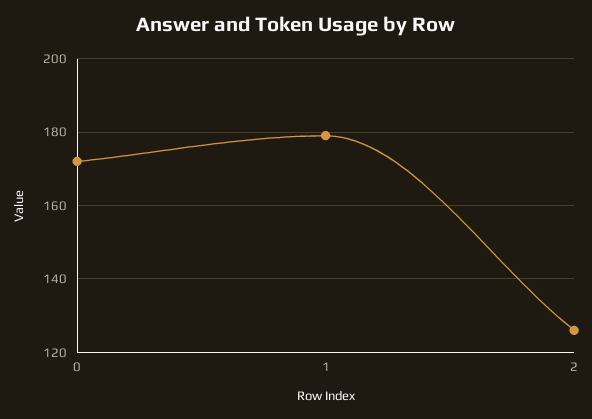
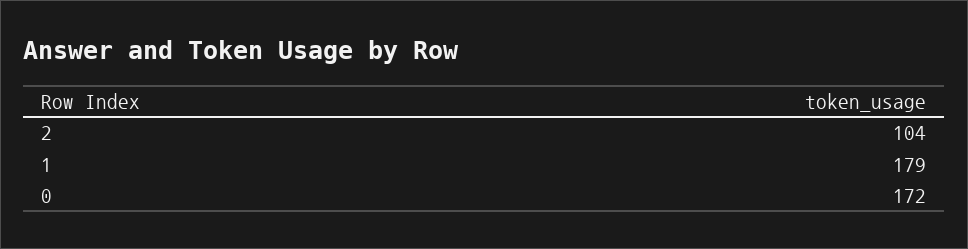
  {
    "0": 172,
    "1": 179,
-   "2": 125
+   "2": 104
  }

